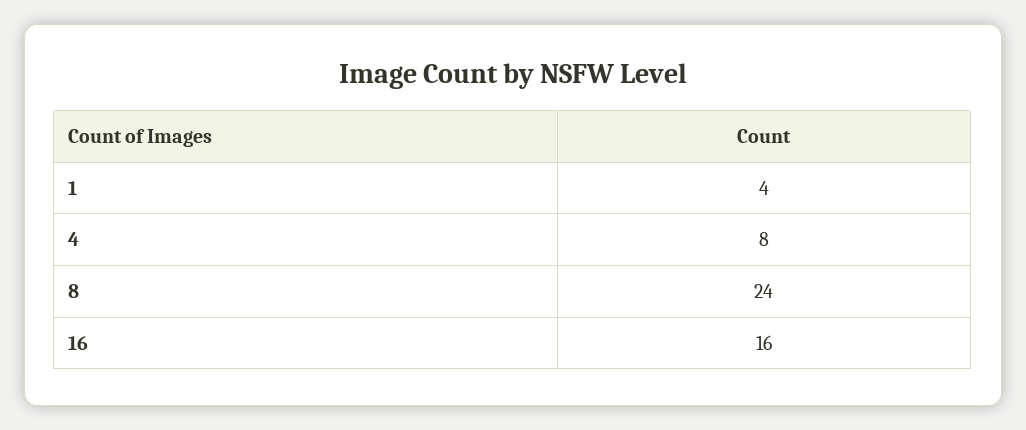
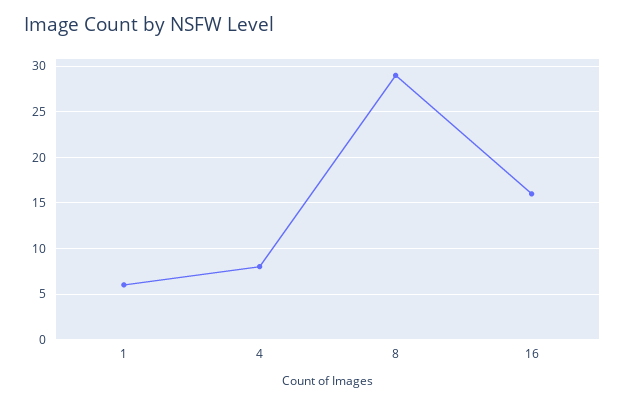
  {
-   "1": 4,
+   "1": 6,
    "4": 8,
-   "8": 24,
+   "8": 29,
    "16": 16
  }

